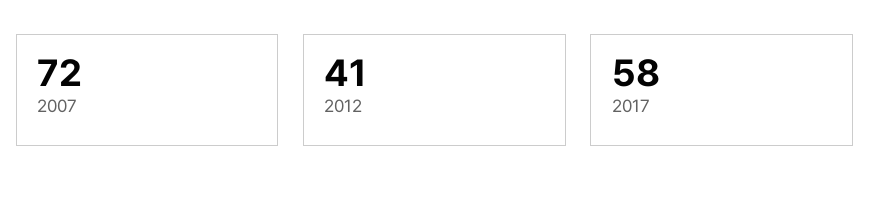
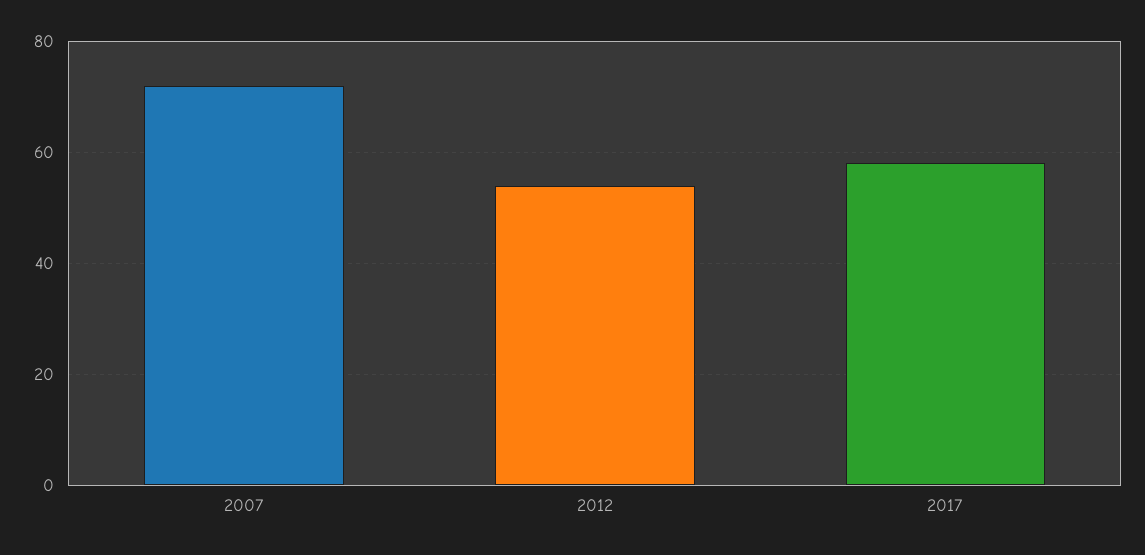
  {
    "2007": 72,
-   "2012": 41,
+   "2012": 55,
    "2017": 58
  }

